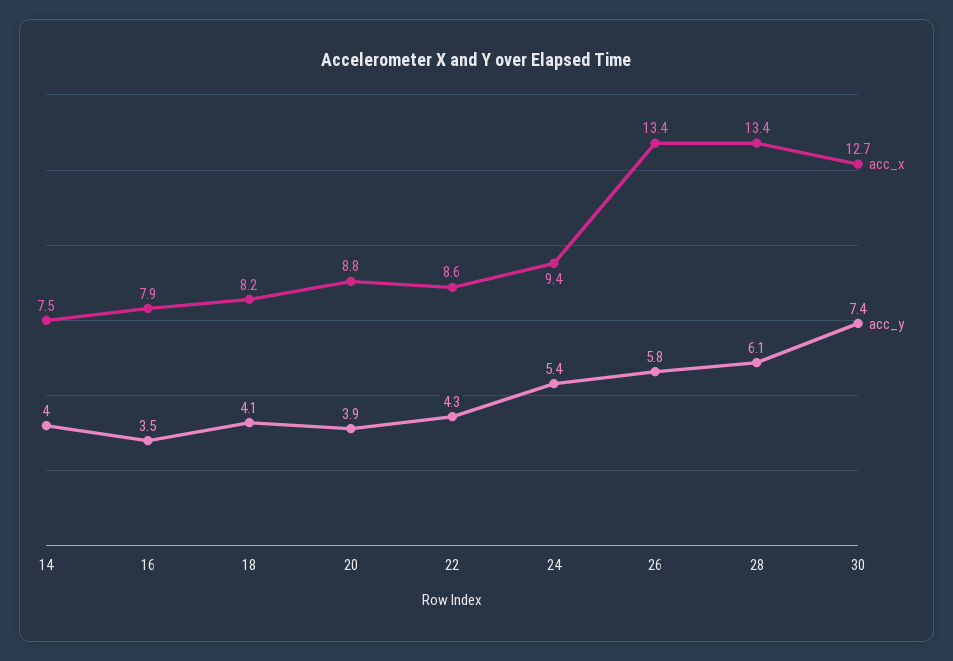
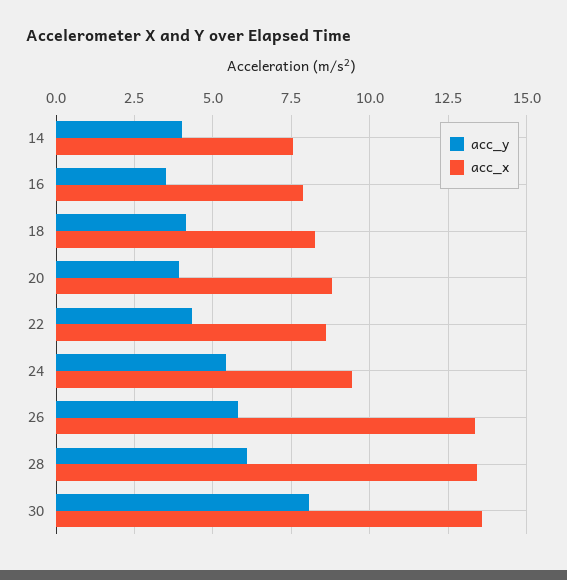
  {
    "acc_x": {
      "14": 7.5,
      "16": 7.9,
      "18": 8.2,
      "20": 8.8,
      "22": 8.6,
      "24": 9.4,
      "26": 13.4,
      "28": 13.4,
-     "30": 12.7
+     "30": 13.5
    },
    "acc_y": {
      "14": 4,
      "16": 3.5,
      "18": 4.1,
      "20": 3.9,
      "22": 4.3,
      "24": 5.4,
      "26": 5.8,
      "28": 6.1,
-     "30": 7.4
+     "30": 8
    }
  }

